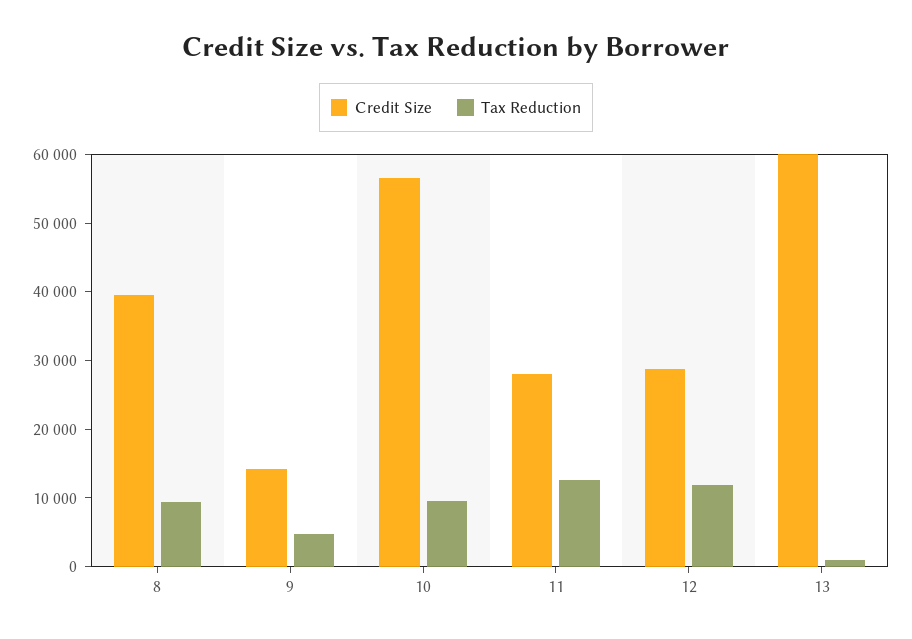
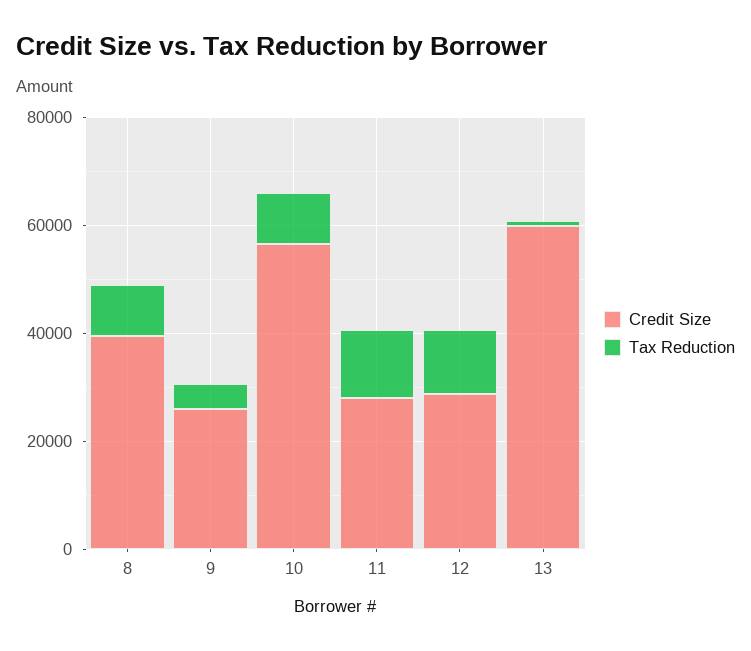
  {
    "Credit Size": {
      "8": 40000,
-     "9": 14000,
+     "9": 25000,
      "10": 56000,
      "11": 28000,
      "12": 28000,
      "13": 60000
    },
    "Tax Reduction": {
      "8": 10000,
      "9": 4000,
      "10": 10000,
      "11": 12000,
      "12": 12000,
      "13": 0
    }
  }

